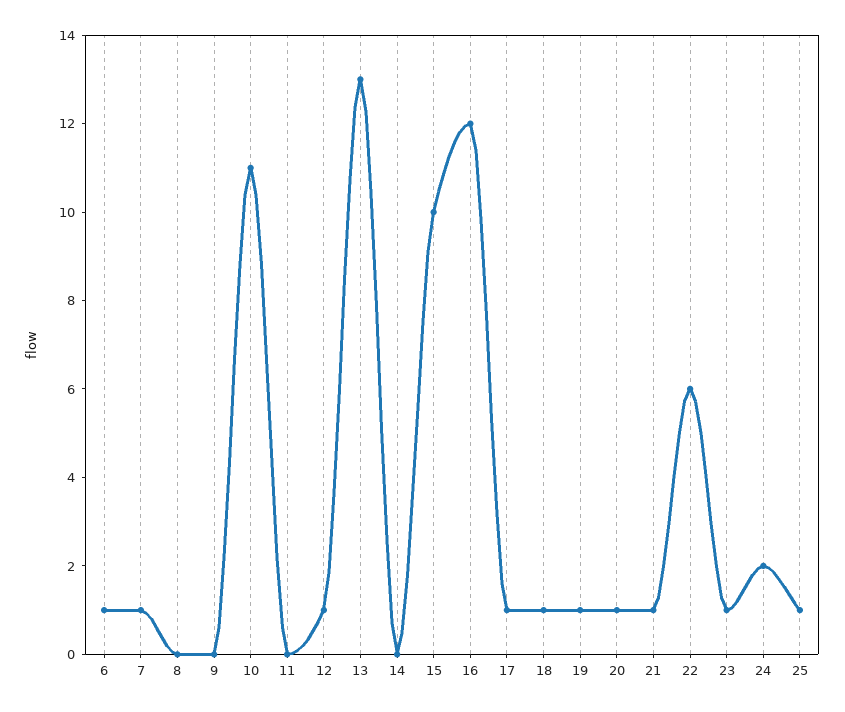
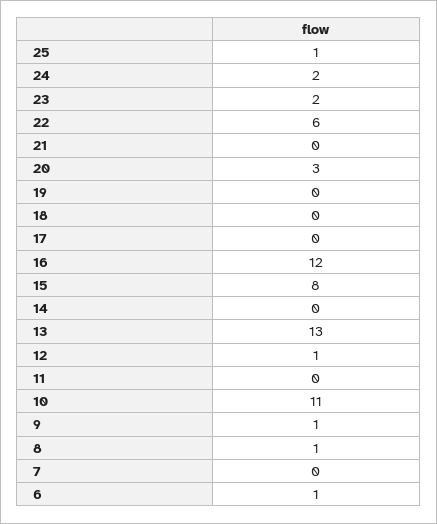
  {
    "6": 1,
-   "7": 1,
+   "7": 0,
-   "8": 0,
+   "8": 1,
-   "9": 0,
+   "9": 1,
    "10": 11,
    "11": 0,
    "12": 1,
    "13": 13,
    "14": 0,
-   "15": 10,
+   "15": 8,
    "16": 12,
-   "17": 1,
+   "17": 0,
-   "18": 1,
+   "18": 0,
-   "19": 1,
+   "19": 0,
-   "20": 1,
+   "20": 3,
-   "21": 1,
+   "21": 0,
    "22": 6,
-   "23": 1,
+   "23": 2,
    "24": 2,
    "25": 1
  }

